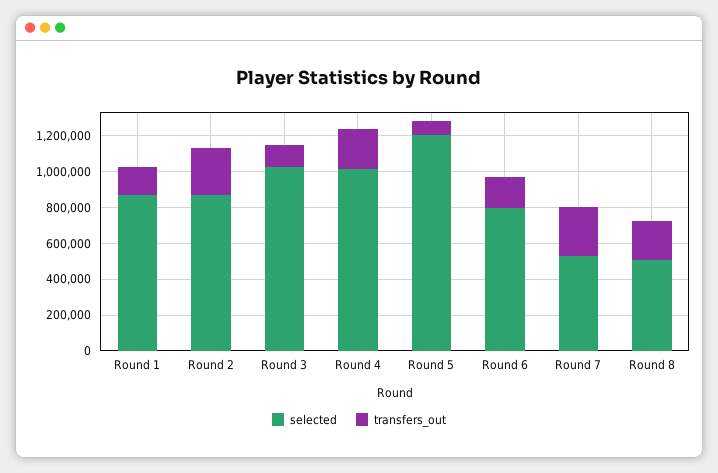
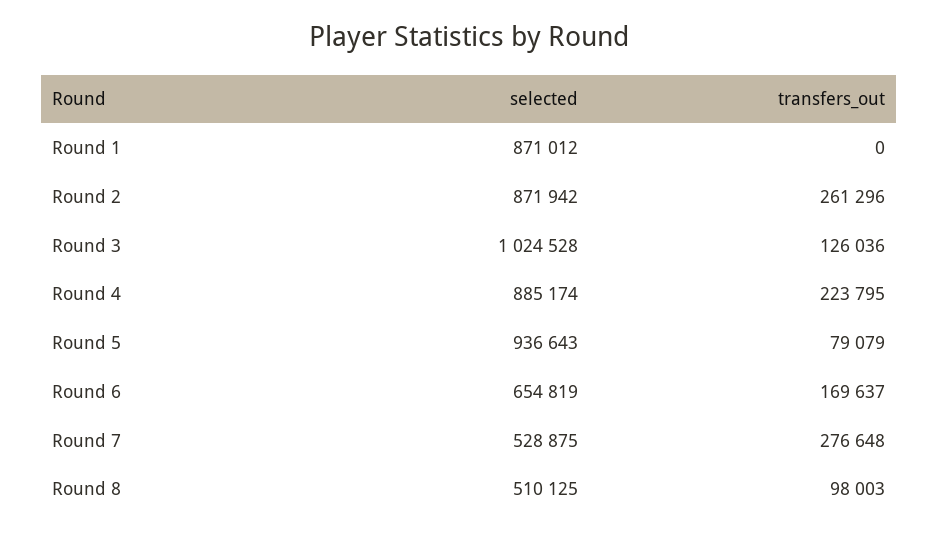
  {
    "selected": {
      "Round 1": 871012,
      "Round 2": 871942,
      "Round 3": 1024528,
-     "Round 4": 1000000,
+     "Round 4": 885174,
-     "Round 5": 1200000,
+     "Round 5": 936643,
-     "Round 6": 800000,
+     "Round 6": 654819,
      "Round 7": 528875,
      "Round 8": 510125
    },
    "transfers_out": {
-     "Round 1": 150000,
+     "Round 1": 0,
      "Round 2": 261296,
      "Round 3": 126036,
      "Round 4": 223795,
      "Round 5": 79079,
      "Round 6": 169637,
      "Round 7": 276648,
-     "Round 8": 200000
+     "Round 8": 98003
    }
  }

